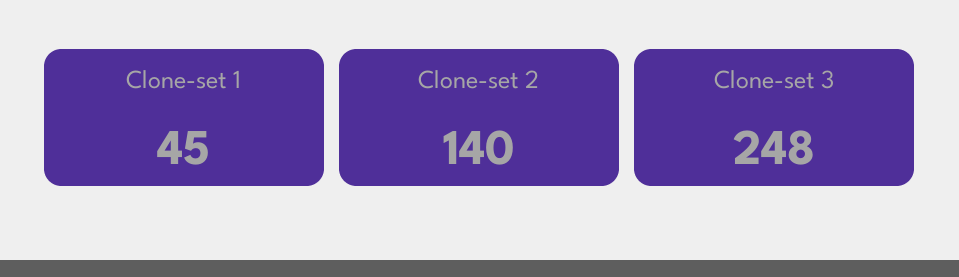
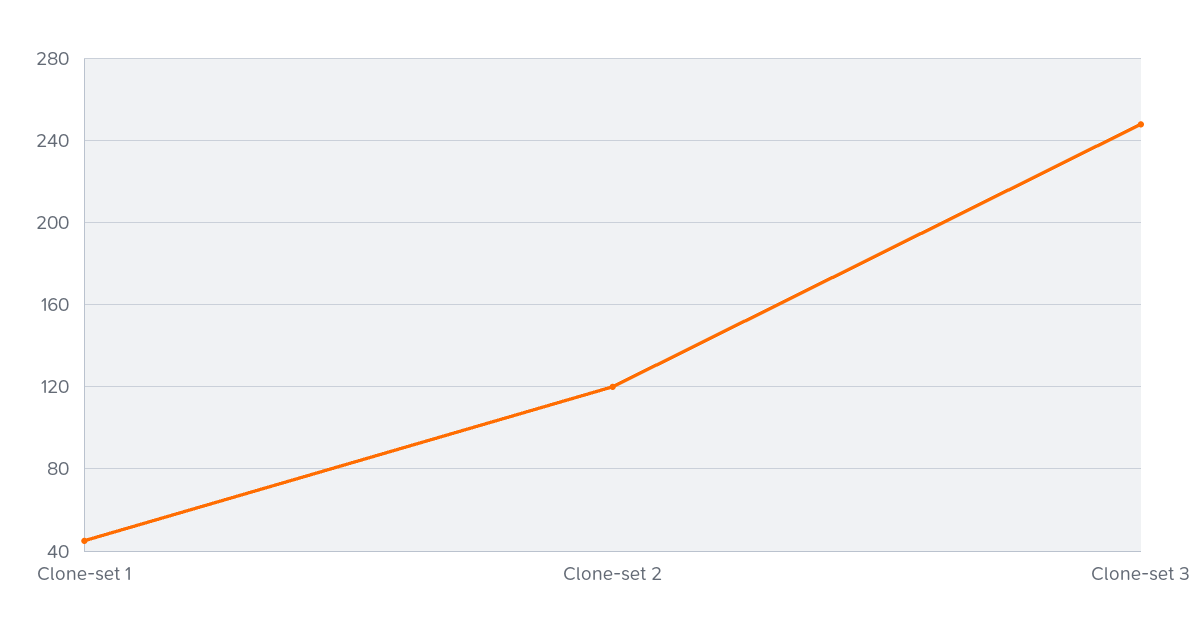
  {
    "Clone-set 1": 45,
-   "Clone-set 2": 140,
+   "Clone-set 2": 120,
    "Clone-set 3": 248
  }

